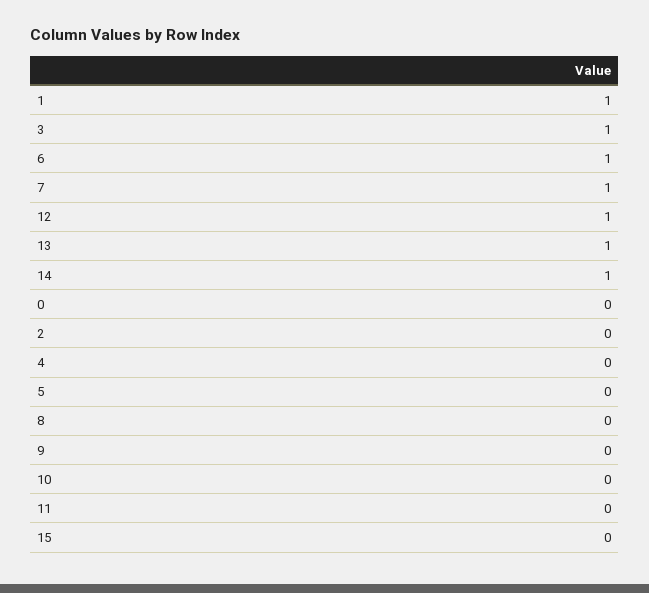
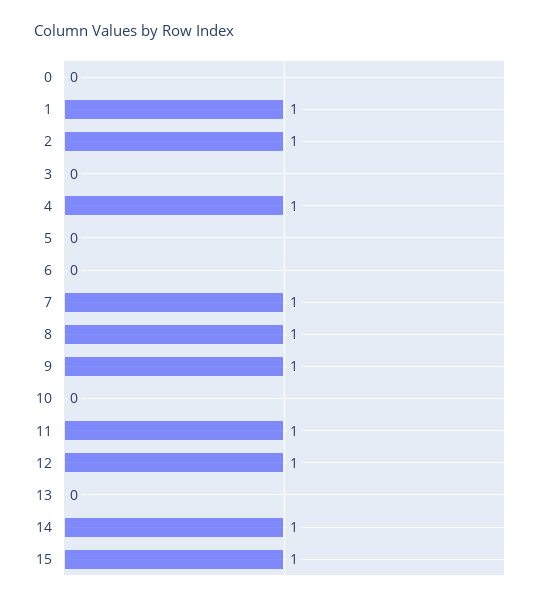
  {
    "1": 1,
-   "3": 1,
+   "3": 0,
-   "6": 1,
+   "6": 0,
    "7": 1,
    "12": 1,
-   "13": 1,
+   "13": 0,
    "14": 1,
    "0": 0,
-   "2": 0,
+   "2": 1,
-   "4": 0,
+   "4": 1,
    "5": 0,
-   "8": 0,
+   "8": 1,
-   "9": 0,
+   "9": 1,
    "10": 0,
-   "11": 0,
+   "11": 1,
-   "15": 0
+   "15": 1
  }

